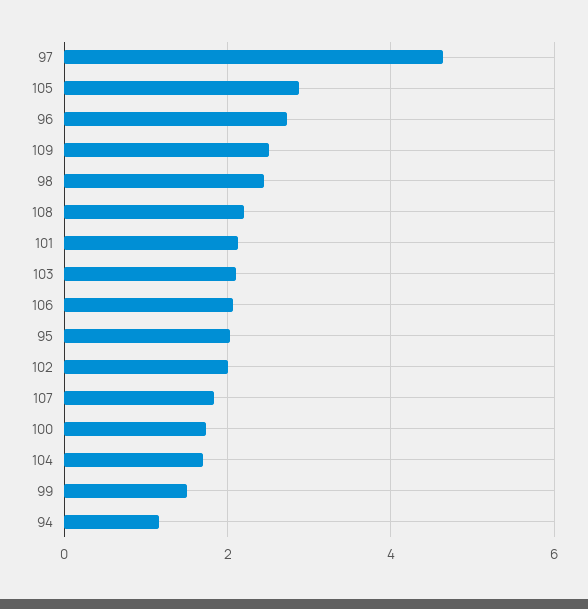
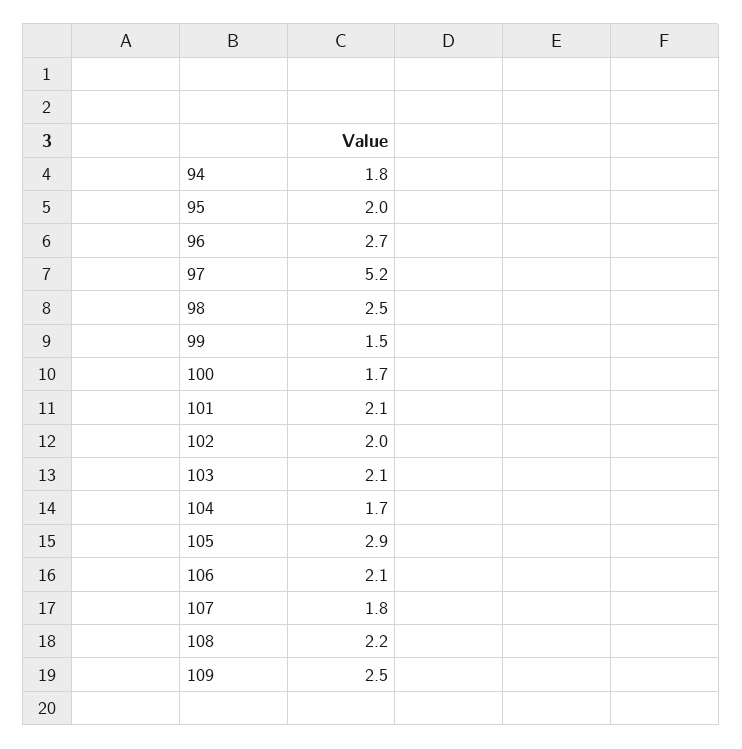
  {
-   "97": 4.6,
+   "97": 5.2,
    "105": 2.9,
    "96": 2.7,
    "109": 2.5,
    "98": 2.5,
    "108": 2.2,
    "101": 2.1,
    "103": 2.1,
    "106": 2.1,
    "95": 2,
    "102": 2,
    "107": 1.8,
    "100": 1.7,
    "104": 1.7,
    "99": 1.5,
-   "94": 1.2
+   "94": 1.8
  }

